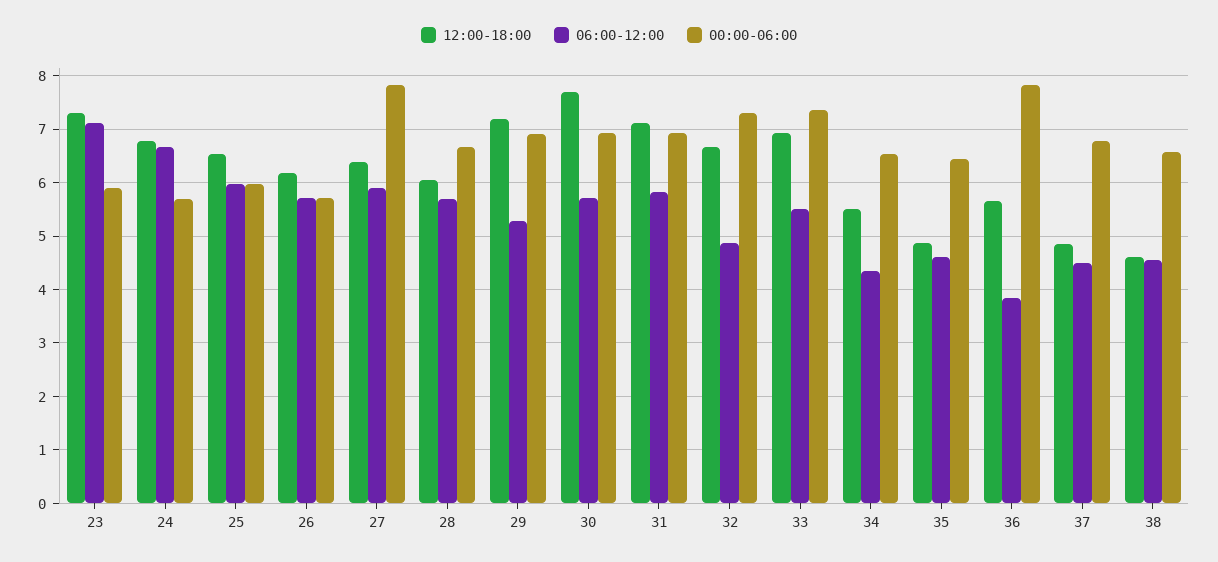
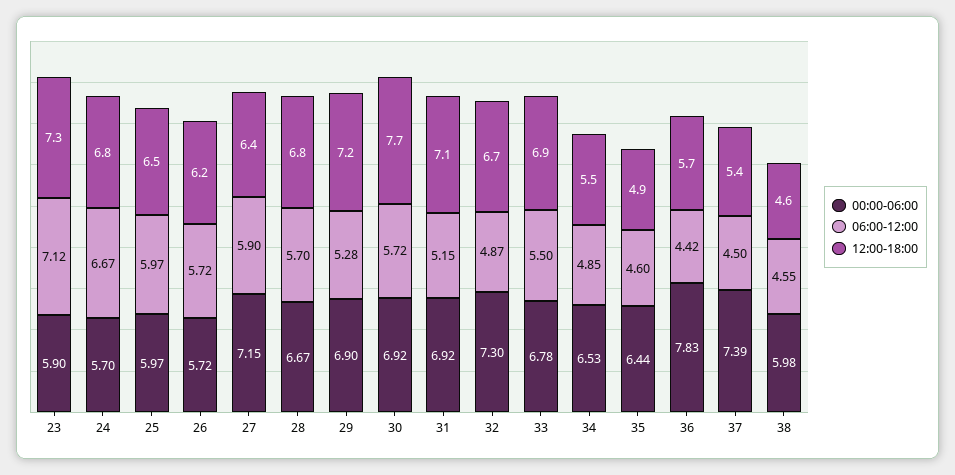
  {
    "12:00-18:00": {
      "23": 7.3,
      "24": 6.8,
      "25": 6.5,
      "26": 6.2,
      "27": 6.4,
-     "28": 6,
+     "28": 6.8,
      "29": 7.2,
      "30": 7.7,
      "31": 7.1,
      "32": 6.7,
      "33": 6.9,
      "34": 5.5,
      "35": 4.9,
      "36": 5.7,
-     "37": 4.8,
+     "37": 5.4,
      "38": 4.6
    },
    "06:00-12:00": {
      "23": 7.12,
      "24": 6.67,
      "25": 5.97,
      "26": 5.72,
      "27": 5.9,
      "28": 5.7,
      "29": 5.28,
      "30": 5.72,
-     "31": 5.8,
+     "31": 5.15,
      "32": 4.87,
      "33": 5.5,
-     "34": 4.4,
+     "34": 4.85,
      "35": 4.6,
-     "36": 3.8,
+     "36": 4.42,
      "37": 4.5,
      "38": 4.55
    },
    "00:00-06:00": {
      "23": 5.9,
      "24": 5.7,
      "25": 5.97,
      "26": 5.72,
-     "27": 7.8,
+     "27": 7.15,
      "28": 6.67,
      "29": 6.9,
      "30": 6.92,
      "31": 6.92,
      "32": 7.3,
-     "33": 7.4,
+     "33": 6.78,
      "34": 6.53,
      "35": 6.44,
      "36": 7.83,
-     "37": 6.8,
+     "37": 7.39,
-     "38": 6.6
+     "38": 5.98
    }
  }

